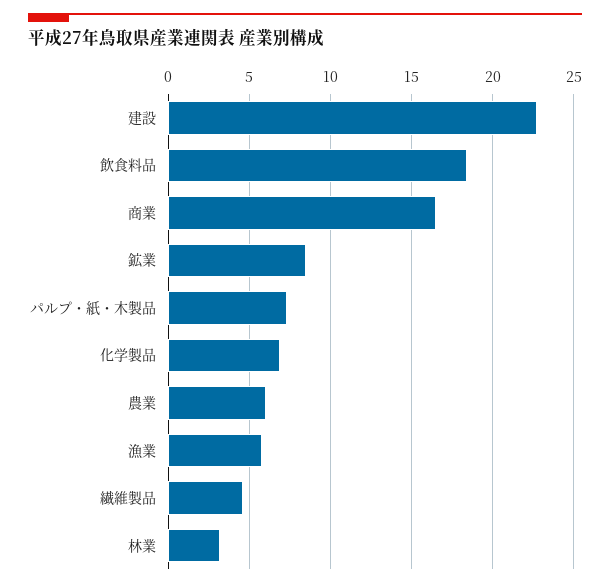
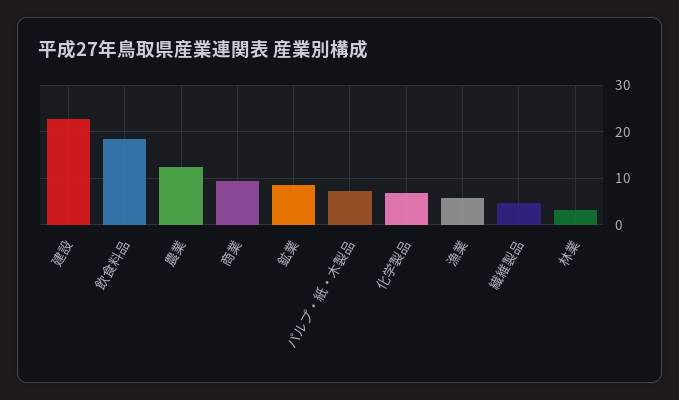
  {
    "建設": 22.5,
    "飲食料品": 18.5,
-   "商業": 16.5,
+   "商業": 10,
    "鉱業": 8.5,
    "パルプ・紙・木製品": 7.5,
    "化学製品": 7,
-   "農業": 6,
+   "農業": 12,
    "漁業": 6,
    "繊維製品": 4.5,
    "林業": 3
  }

